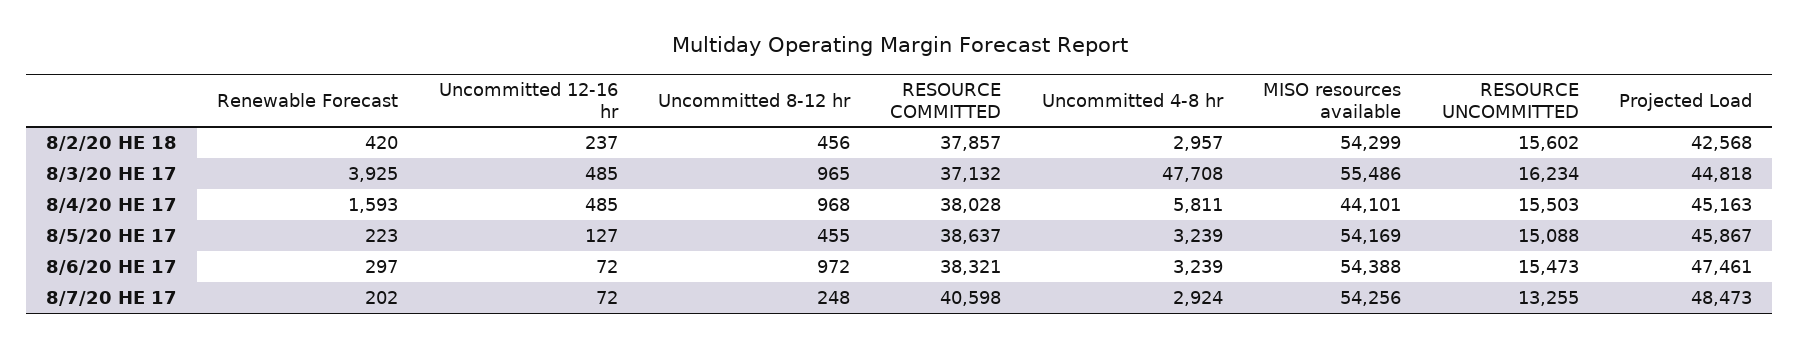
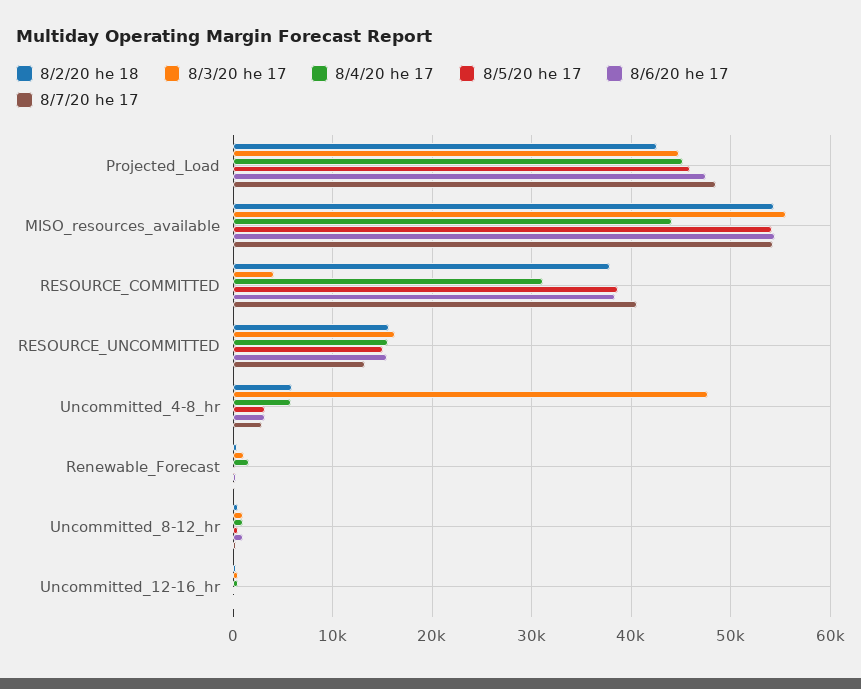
  {
    "8/2/20 HE 18": {
      "Renewable Forecast": 420,
      "Uncommitted 12-16 hr": 237,
      "Uncommitted 8-12 hr": 456,
      "RESOURCE COMMITTED": 37857,
-     "Uncommitted 4-8 hr": 2957,
+     "Uncommitted 4-8 hr": 6000,
      "MISO resources available": 54299,
      "RESOURCE UNCOMMITTED": 15602,
      "Projected Load": 42568
    },
    "8/3/20 HE 17": {
-     "Renewable Forecast": 3925,
+     "Renewable Forecast": 1000,
      "Uncommitted 12-16 hr": 485,
      "Uncommitted 8-12 hr": 965,
-     "RESOURCE COMMITTED": 37132,
+     "RESOURCE COMMITTED": 4000,
      "Uncommitted 4-8 hr": 47708,
      "MISO resources available": 55486,
      "RESOURCE UNCOMMITTED": 16234,
      "Projected Load": 44818
    },
    "8/4/20 HE 17": {
      "Renewable Forecast": 1593,
      "Uncommitted 12-16 hr": 485,
      "Uncommitted 8-12 hr": 968,
-     "RESOURCE COMMITTED": 38028,
+     "RESOURCE COMMITTED": 31000,
      "Uncommitted 4-8 hr": 5811,
      "MISO resources available": 44101,
      "RESOURCE UNCOMMITTED": 15503,
      "Projected Load": 45163
    },
    "8/5/20 HE 17": {
      "Renewable Forecast": 223,
      "Uncommitted 12-16 hr": 127,
      "Uncommitted 8-12 hr": 455,
      "RESOURCE COMMITTED": 38637,
      "Uncommitted 4-8 hr": 3239,
      "MISO resources available": 54169,
      "RESOURCE UNCOMMITTED": 15088,
      "Projected Load": 45867
    },
    "8/6/20 HE 17": {
      "Renewable Forecast": 297,
      "Uncommitted 12-16 hr": 72,
      "Uncommitted 8-12 hr": 972,
      "RESOURCE COMMITTED": 38321,
      "Uncommitted 4-8 hr": 3239,
      "MISO resources available": 54388,
      "RESOURCE UNCOMMITTED": 15473,
      "Projected Load": 47461
    },
    "8/7/20 HE 17": {
      "Renewable Forecast": 202,
      "Uncommitted 12-16 hr": 72,
      "Uncommitted 8-12 hr": 248,
      "RESOURCE COMMITTED": 40598,
      "Uncommitted 4-8 hr": 2924,
      "MISO resources available": 54256,
      "RESOURCE UNCOMMITTED": 13255,
      "Projected Load": 48473
    }
  }

